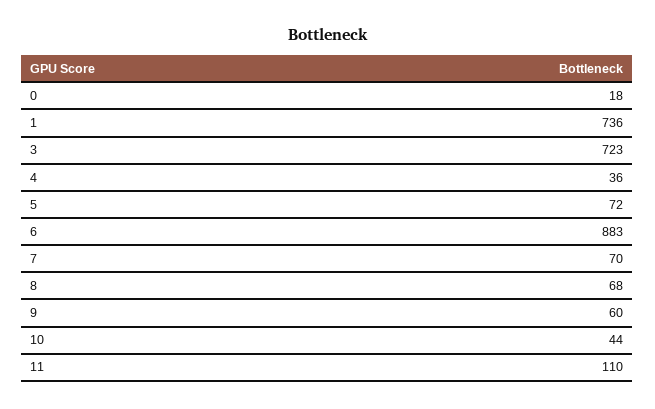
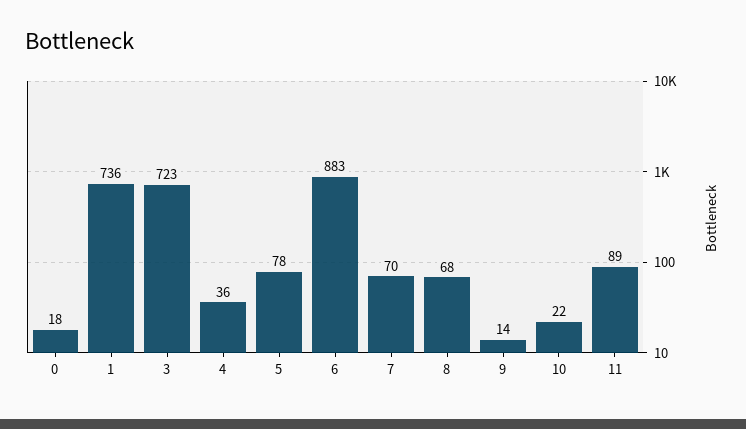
  {
    "0": 18,
    "1": 736,
    "3": 723,
    "4": 36,
-   "5": 72,
+   "5": 78,
    "6": 883,
    "7": 70,
    "8": 68,
-   "9": 60,
+   "9": 14,
-   "10": 44,
+   "10": 22,
-   "11": 110
+   "11": 89
  }

